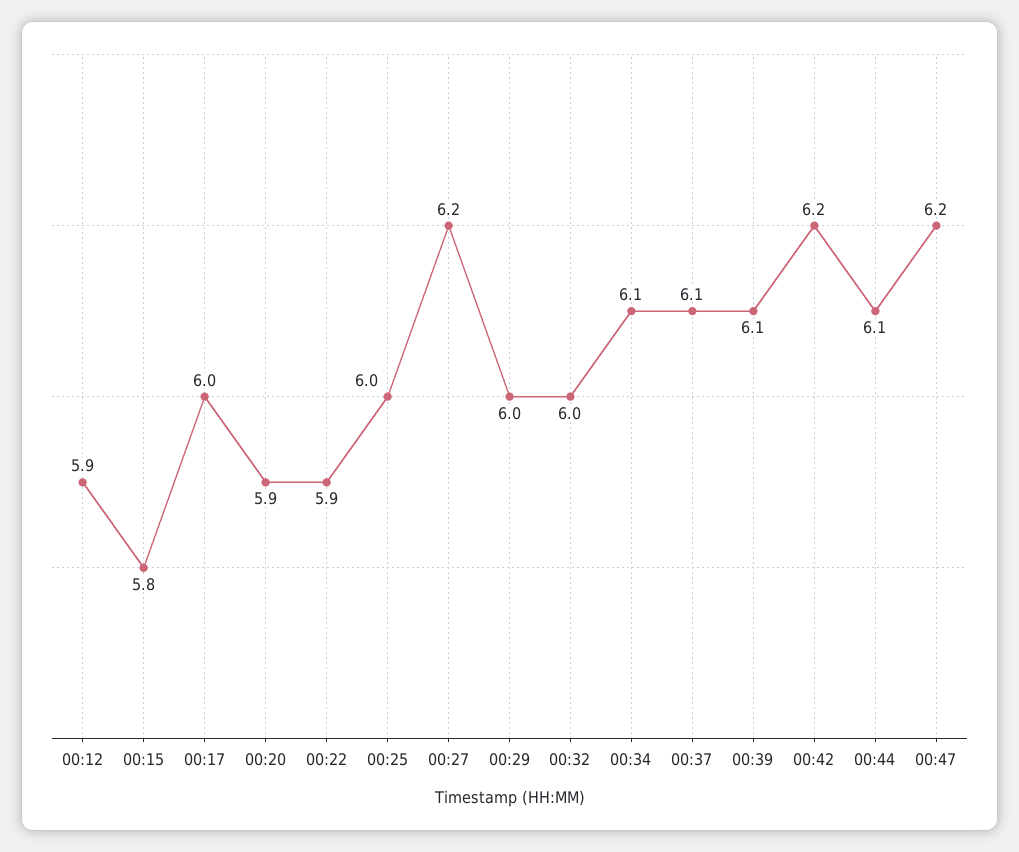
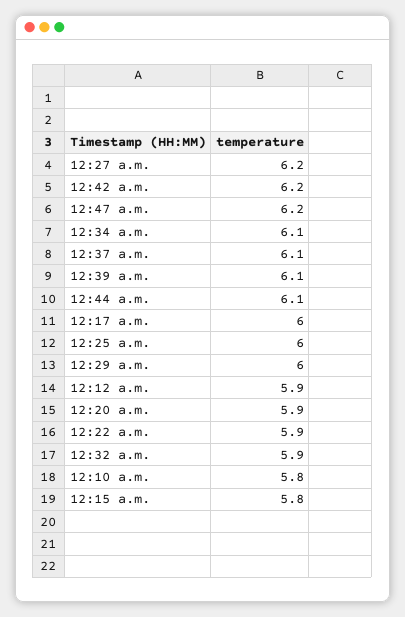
  {
    "00:12": 5.9,
    "00:15": 5.8,
    "00:17": 6,
    "00:20": 5.9,
    "00:22": 5.9,
    "00:25": 6,
    "00:27": 6.2,
    "00:29": 6,
-   "00:32": 6,
+   "00:32": 5.9,
    "00:34": 6.1,
    "00:37": 6.1,
    "00:39": 6.1,
    "00:42": 6.2,
    "00:44": 6.1,
-   "00:47": 6.2
+   "00:47": 6.2,
+   "12:10 a.m.": 5.8
  }

